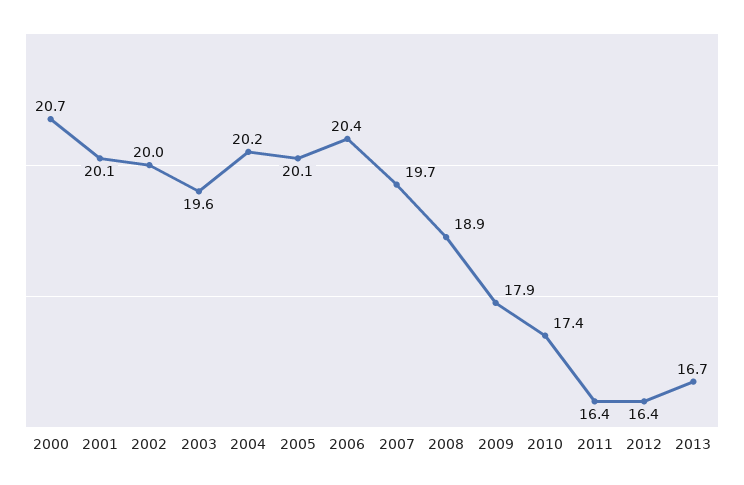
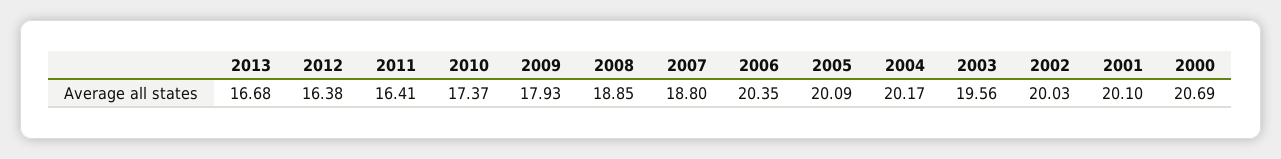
  {
    "2000": 20.69,
    "2001": 20.1,
    "2002": 20.03,
    "2003": 19.56,
    "2004": 20.17,
    "2005": 20.09,
    "2006": 20.35,
-   "2007": 19.7,
+   "2007": 18.8,
    "2008": 18.85,
    "2009": 17.93,
    "2010": 17.37,
    "2011": 16.41,
    "2012": 16.38,
    "2013": 16.68
  }

